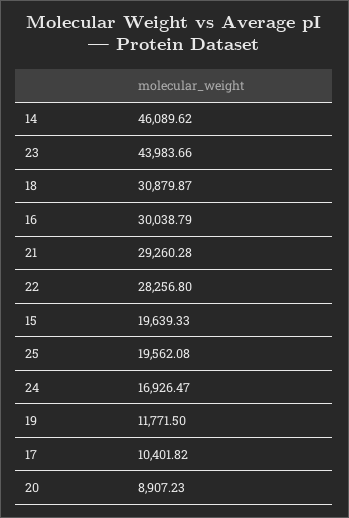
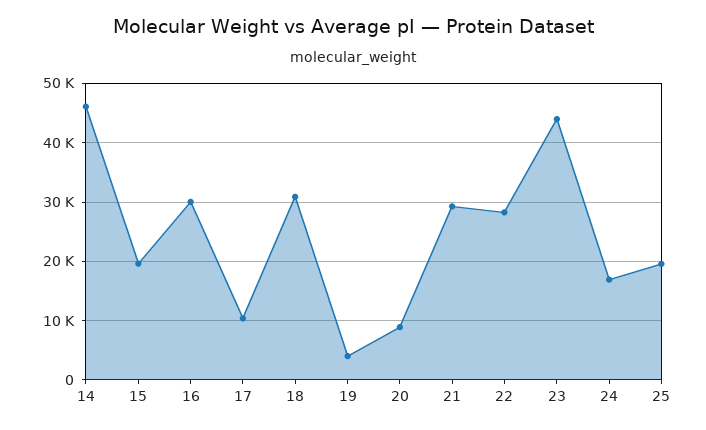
  {
    "14": 46089.62,
    "23": 43983.66,
    "18": 30879.87,
    "16": 30038.79,
    "21": 29260.28,
    "22": 28256.8,
    "15": 19639.33,
    "25": 19562.08,
    "24": 16926.47,
-   "19": 11771.5,
+   "19": 4000,
    "17": 10401.82,
    "20": 8907.23
  }

